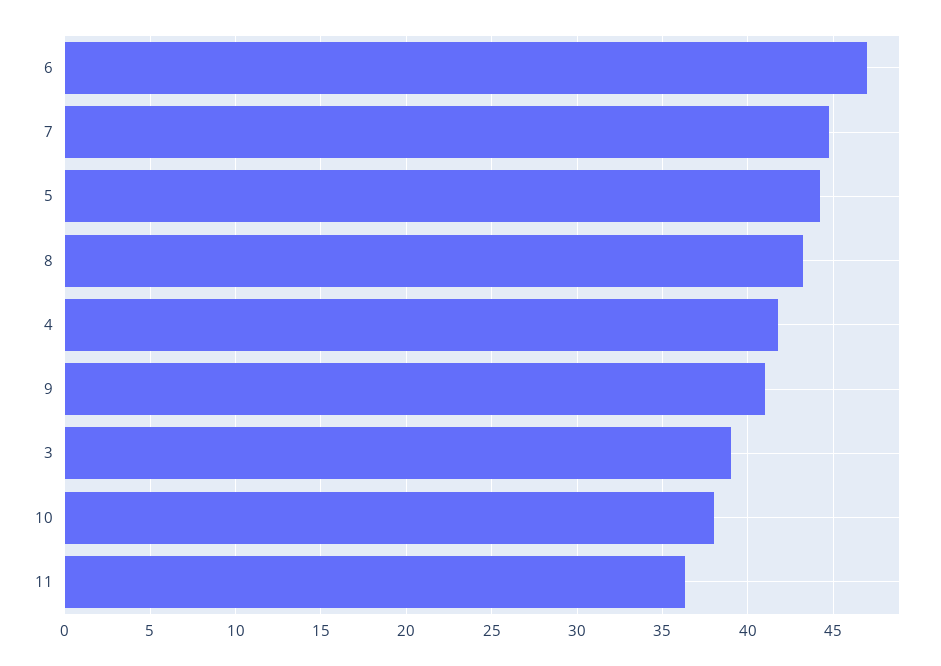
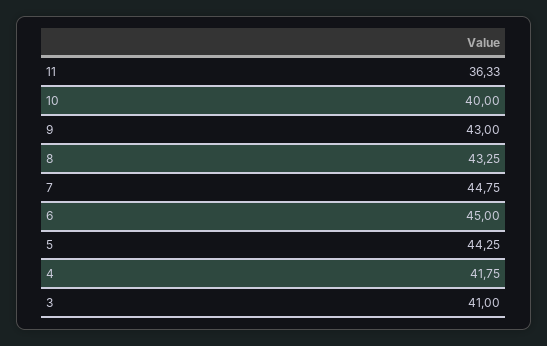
  {
-   "6": 47,
+   "6": 45,
    "7": 44.75,
    "5": 44.25,
    "8": 43.25,
    "4": 41.75,
-   "9": 41,
+   "9": 43,
-   "3": 39,
+   "3": 41,
-   "10": 38,
+   "10": 40,
    "11": 36.33
  }

